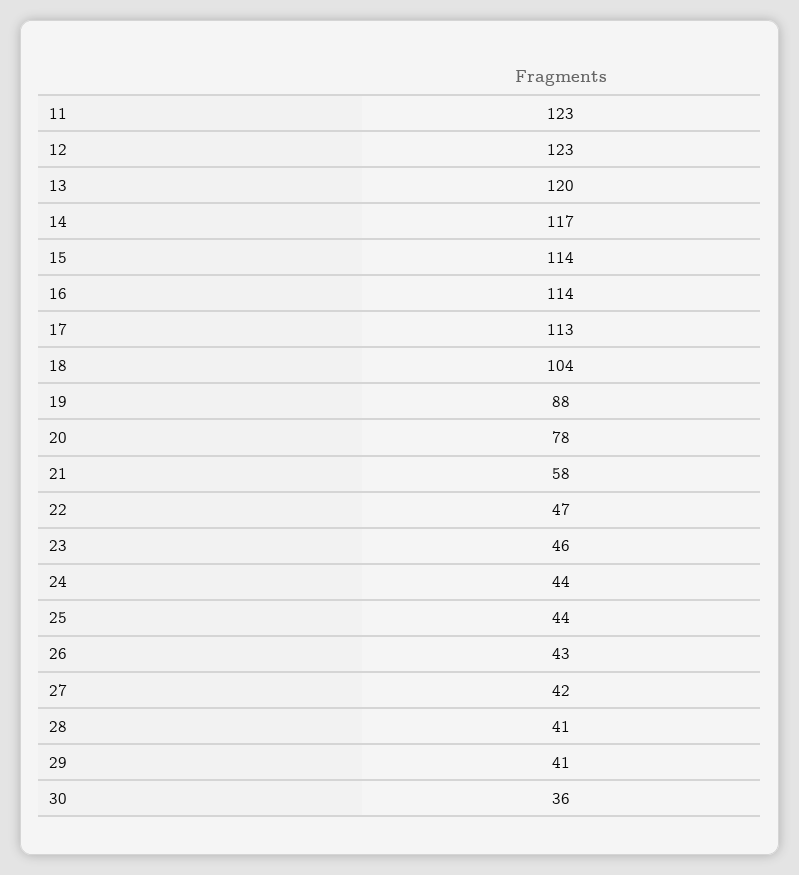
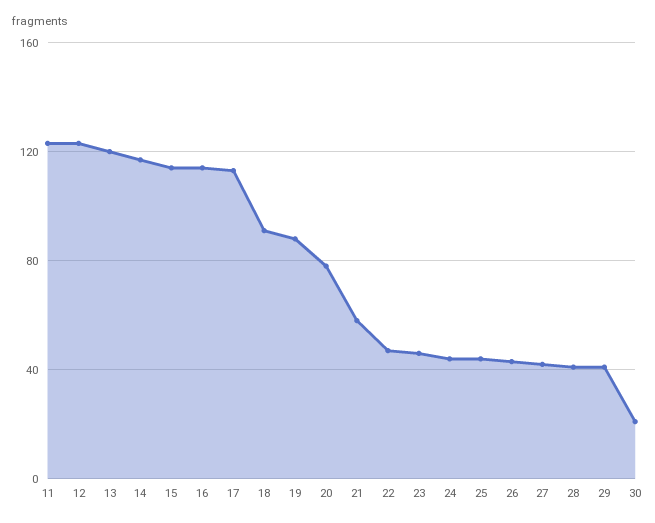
  {
    "11": 123,
    "12": 123,
    "13": 120,
    "14": 117,
    "15": 114,
    "16": 114,
    "17": 113,
-   "18": 104,
+   "18": 90,
    "19": 88,
    "20": 78,
    "21": 58,
    "22": 47,
    "23": 46,
    "24": 44,
    "25": 44,
    "26": 43,
    "27": 42,
    "28": 41,
    "29": 41,
-   "30": 36
+   "30": 20
  }

